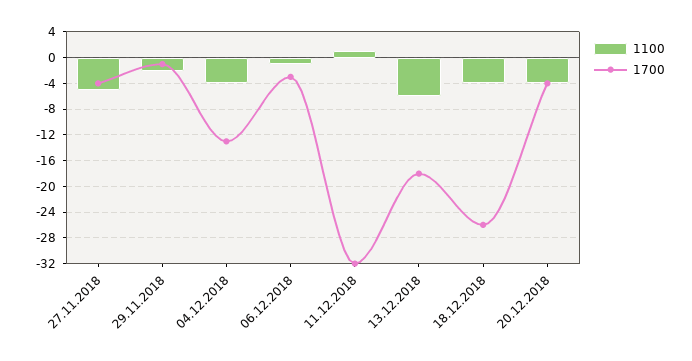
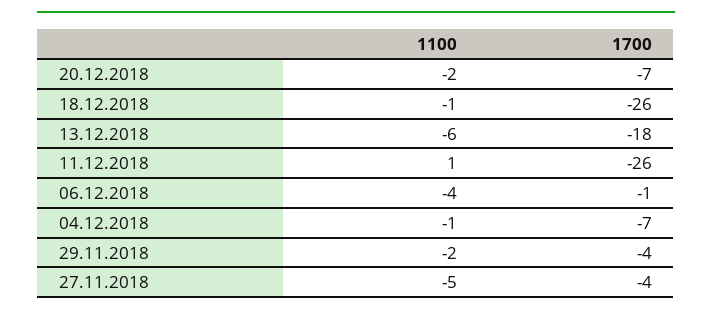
  {
    "1100": {
      "27.11.2018": -5,
      "29.11.2018": -2,
-     "04.12.2018": -4,
+     "04.12.2018": -1,
-     "06.12.2018": -1,
+     "06.12.2018": -4,
      "11.12.2018": 1,
      "13.12.2018": -6,
-     "18.12.2018": -4,
+     "18.12.2018": -1,
-     "20.12.2018": -4
+     "20.12.2018": -2
    },
    "1700": {
      "27.11.2018": -4,
-     "29.11.2018": -1,
+     "29.11.2018": -4,
-     "04.12.2018": -13,
+     "04.12.2018": -7,
-     "06.12.2018": -3,
+     "06.12.2018": -1,
-     "11.12.2018": -32,
+     "11.12.2018": -26,
      "13.12.2018": -18,
      "18.12.2018": -26,
-     "20.12.2018": -4
+     "20.12.2018": -7
    }
  }

